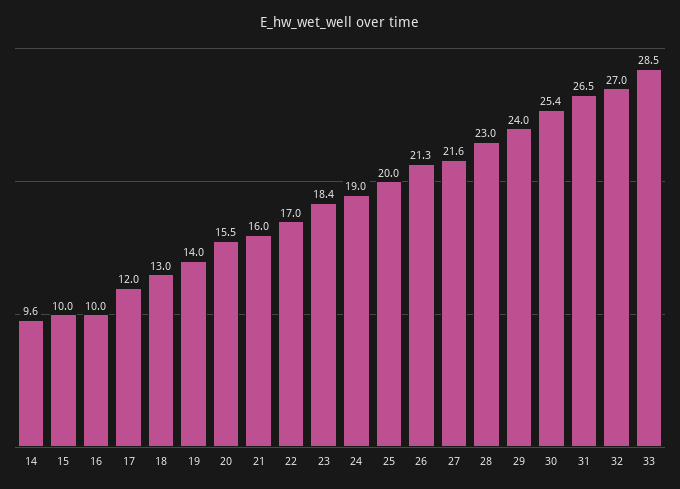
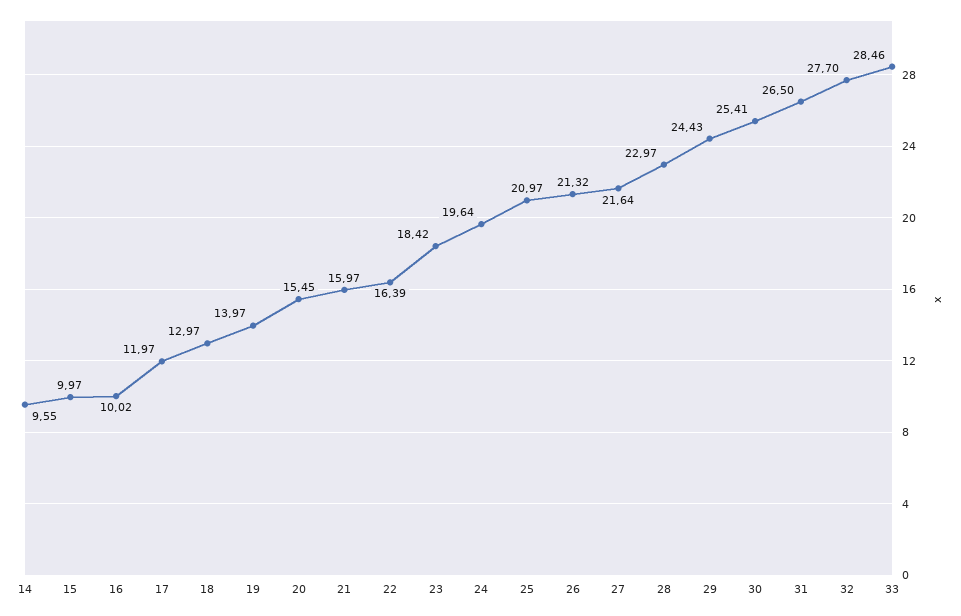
  {
    "14": 9.55,
    "15": 9.97,
    "16": 10.02,
    "17": 11.97,
    "18": 12.97,
    "19": 13.97,
    "20": 15.45,
    "21": 15.97,
-   "22": 17,
+   "22": 16.39,
    "23": 18.42,
-   "24": 19,
+   "24": 19.64,
-   "25": 20,
+   "25": 20.97,
    "26": 21.32,
    "27": 21.64,
    "28": 22.97,
-   "29": 24,
+   "29": 24.43,
    "30": 25.41,
    "31": 26.5,
-   "32": 27,
+   "32": 27.7,
    "33": 28.46
  }

